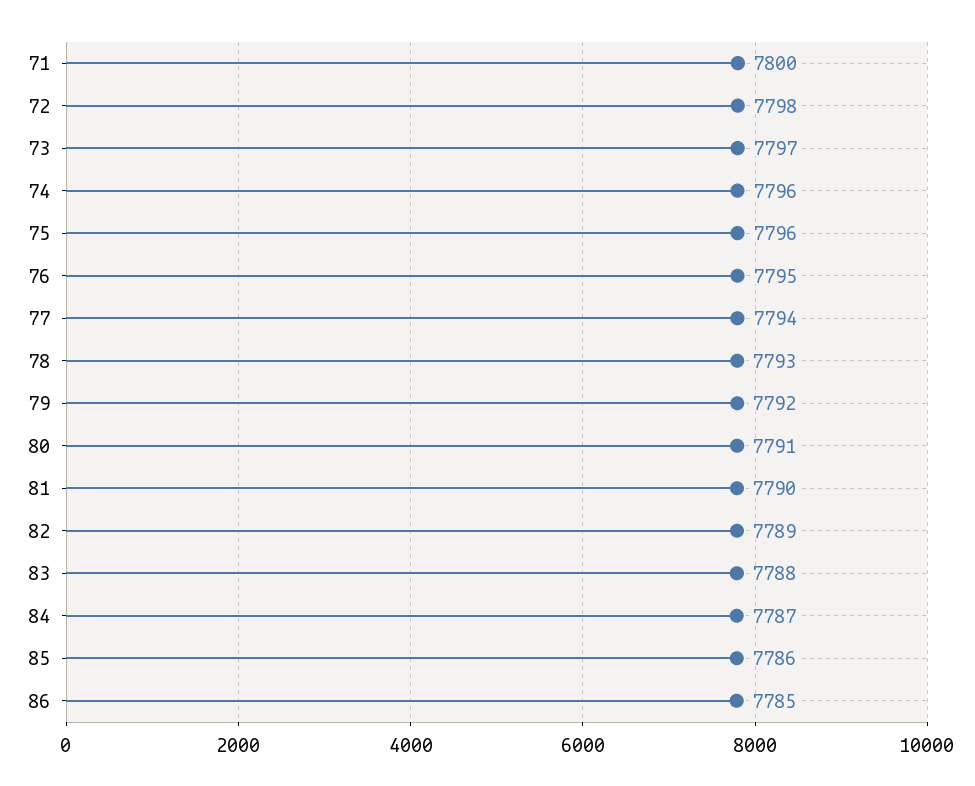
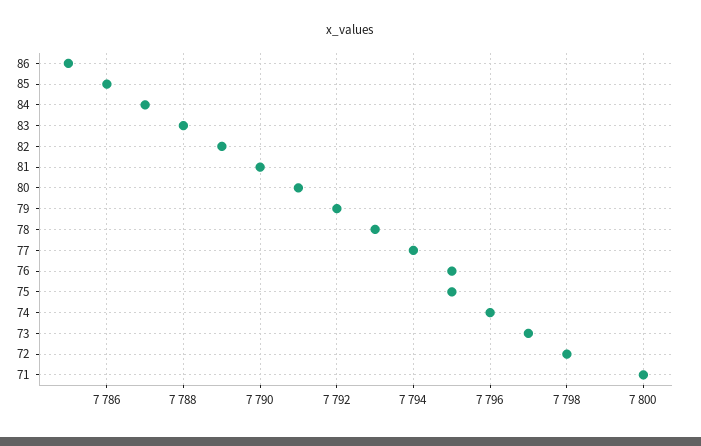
  {
    "71": 7800,
    "72": 7798,
    "73": 7797,
    "74": 7796,
-   "75": 7796,
+   "75": 7795,
    "76": 7795,
    "77": 7794,
    "78": 7793,
    "79": 7792,
    "80": 7791,
    "81": 7790,
    "82": 7789,
    "83": 7788,
    "84": 7787,
    "85": 7786,
    "86": 7785
  }

